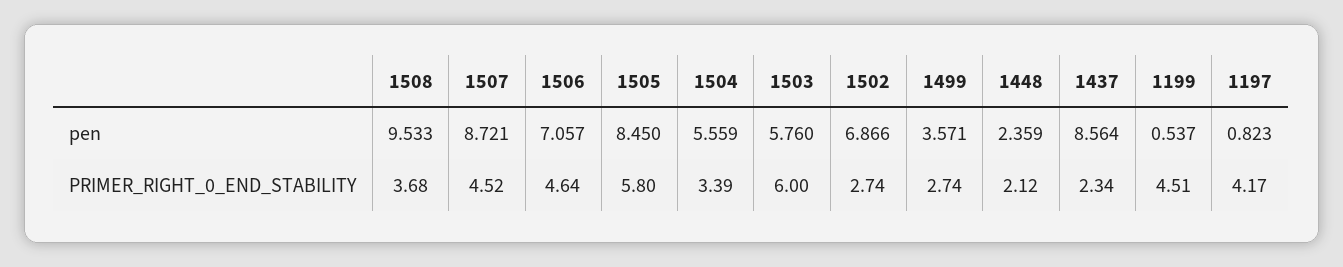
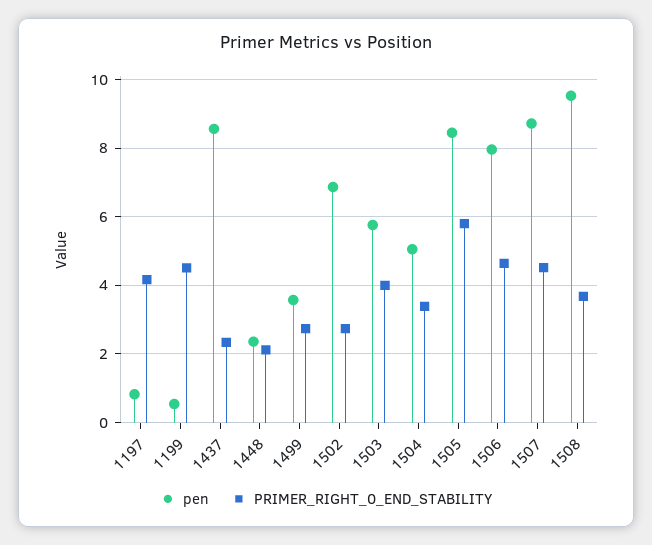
  {
    "pen": {
      "1508": 9.533,
      "1507": 8.721,
-     "1506": 7.057,
+     "1506": 8,
      "1505": 8.45,
-     "1504": 5.559,
+     "1504": 5,
      "1503": 5.76,
      "1502": 6.866,
      "1499": 3.571,
      "1448": 2.359,
      "1437": 8.564,
      "1199": 0.537,
      "1197": 0.823
    },
    "PRIMER_RIGHT_0_END_STABILITY": {
      "1508": 3.68,
      "1507": 4.52,
      "1506": 4.64,
      "1505": 5.8,
      "1504": 3.39,
-     "1503": 6,
+     "1503": 4,
      "1502": 2.74,
      "1499": 2.74,
      "1448": 2.12,
      "1437": 2.34,
      "1199": 4.51,
      "1197": 4.17
    }
  }

